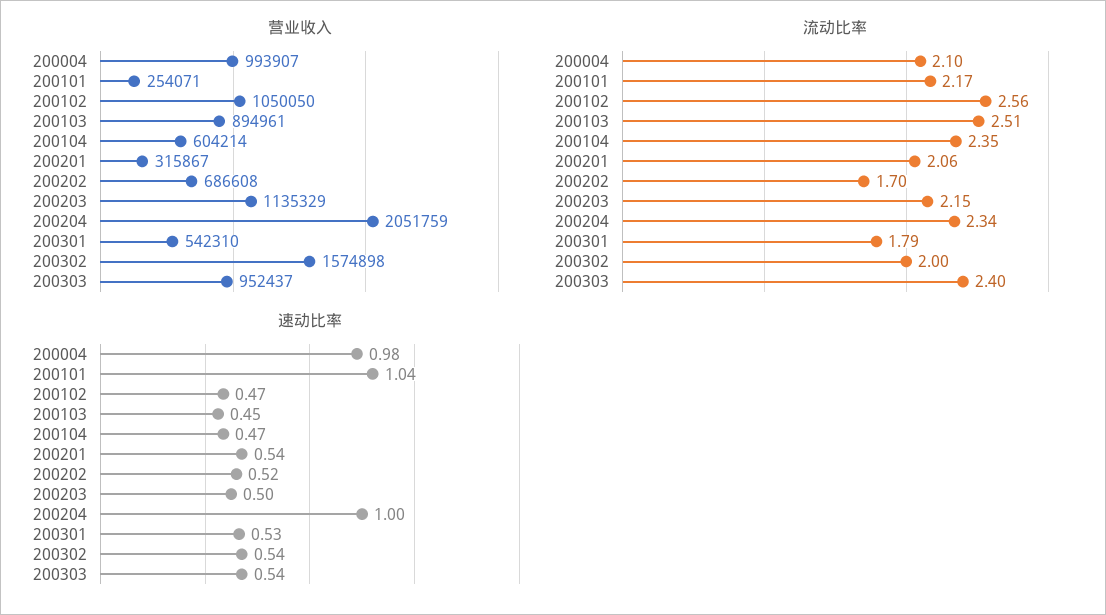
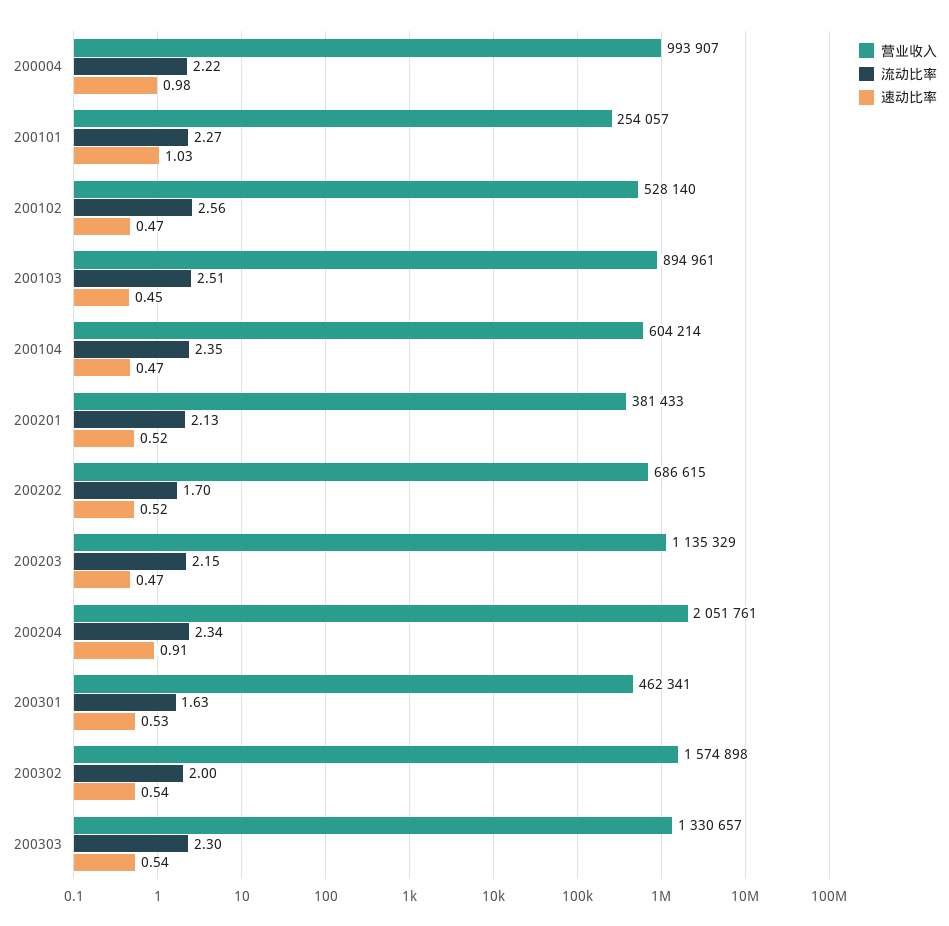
  {
    "营业收入": {
      "200004": 993907,
-     "200101": 254071,
+     "200101": 254057,
-     "200102": 1050050,
+     "200102": 528140,
      "200103": 894961,
      "200104": 604214,
-     "200201": 315867,
+     "200201": 381433,
-     "200202": 686608,
+     "200202": 686615,
      "200203": 1135329,
-     "200204": 2051759,
+     "200204": 2051761,
-     "200301": 542310,
+     "200301": 462341,
      "200302": 1574898,
-     "200303": 952437
+     "200303": 1330657
    },
    "流动比率": {
-     "200004": 2.1,
+     "200004": 2.22,
-     "200101": 2.17,
+     "200101": 2.27,
      "200102": 2.56,
      "200103": 2.51,
      "200104": 2.35,
-     "200201": 2.06,
+     "200201": 2.13,
      "200202": 1.7,
      "200203": 2.15,
      "200204": 2.34,
-     "200301": 1.79,
+     "200301": 1.63,
      "200302": 2,
-     "200303": 2.4
+     "200303": 2.3
    },
    "速动比率": {
      "200004": 0.98,
-     "200101": 1.04,
+     "200101": 1.03,
      "200102": 0.47,
      "200103": 0.45,
      "200104": 0.47,
-     "200201": 0.54,
+     "200201": 0.52,
      "200202": 0.52,
-     "200203": 0.5,
+     "200203": 0.47,
-     "200204": 1,
+     "200204": 0.91,
      "200301": 0.53,
      "200302": 0.54,
      "200303": 0.54
    }
  }

